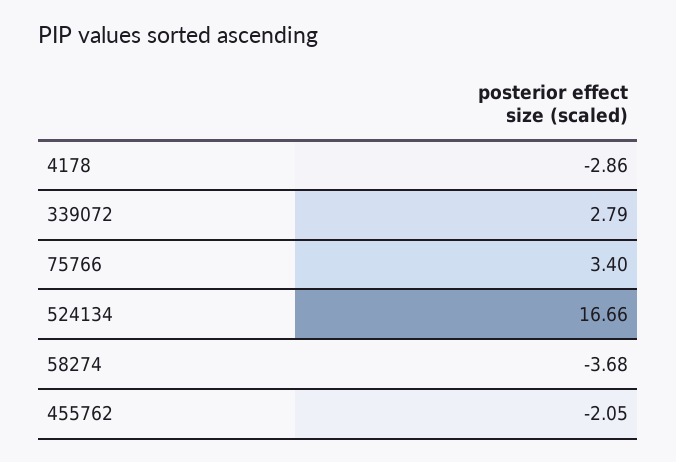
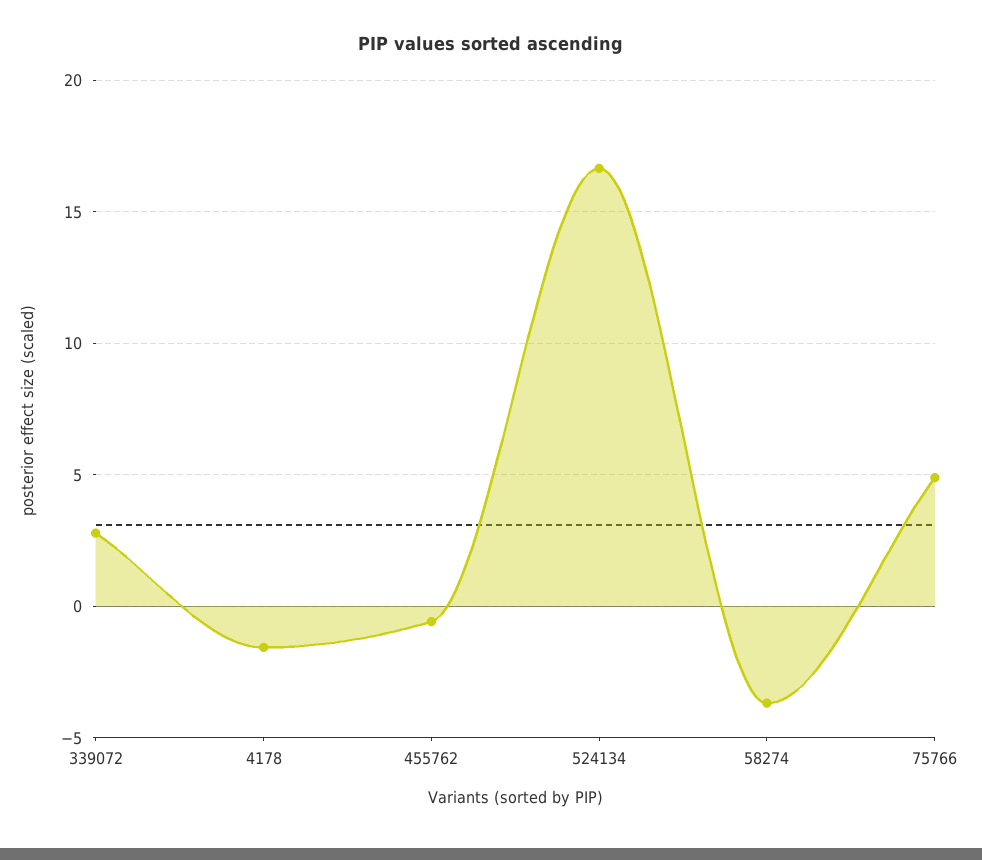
  {
-   "4178": -2.86,
+   "4178": -1.5,
    "339072": 2.79,
-   "75766": 3.4,
+   "75766": 5,
    "524134": 16.66,
    "58274": -3.68,
-   "455762": -2.05
+   "455762": -0.5
  }

